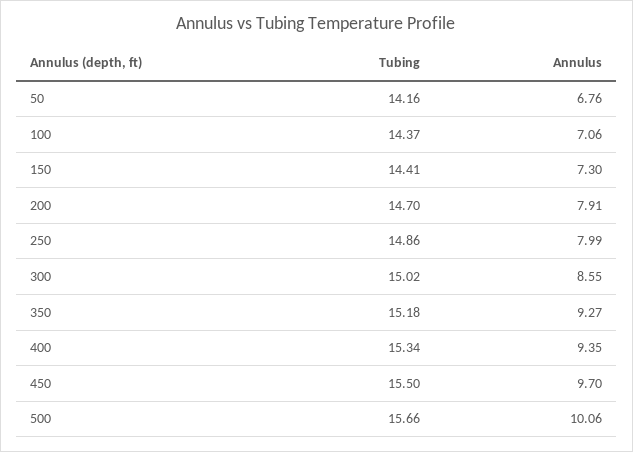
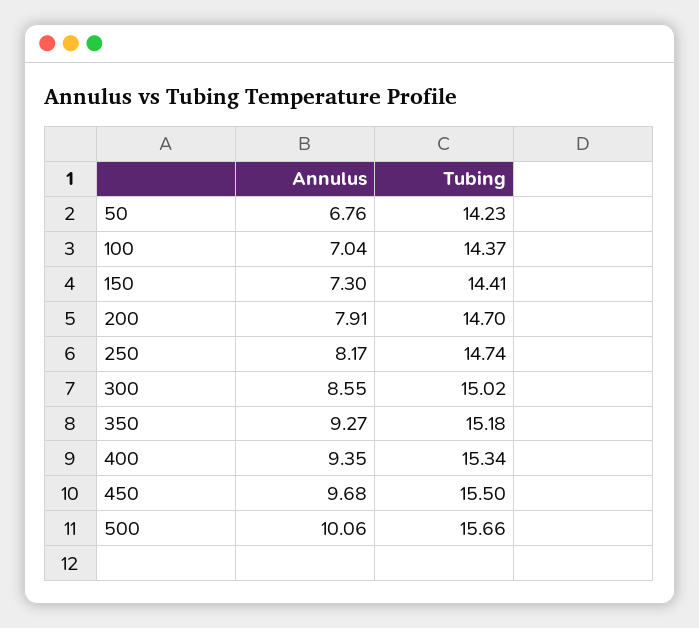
  {
    "Tubing": {
-     "50": 14.16,
+     "50": 14.23,
      "100": 14.37,
      "150": 14.41,
      "200": 14.7,
-     "250": 14.86,
+     "250": 14.74,
      "300": 15.02,
      "350": 15.18,
      "400": 15.34,
      "450": 15.5,
      "500": 15.66
    },
    "Annulus": {
      "50": 6.76,
-     "100": 7.06,
+     "100": 7.04,
      "150": 7.3,
      "200": 7.91,
-     "250": 7.99,
+     "250": 8.17,
      "300": 8.55,
      "350": 9.27,
      "400": 9.35,
-     "450": 9.7,
+     "450": 9.68,
      "500": 10.06
    }
  }

